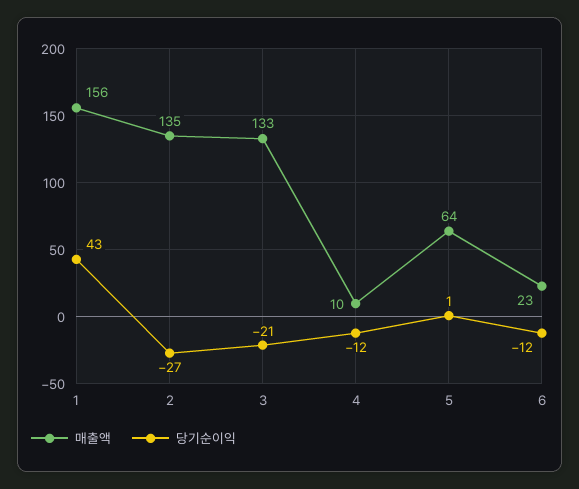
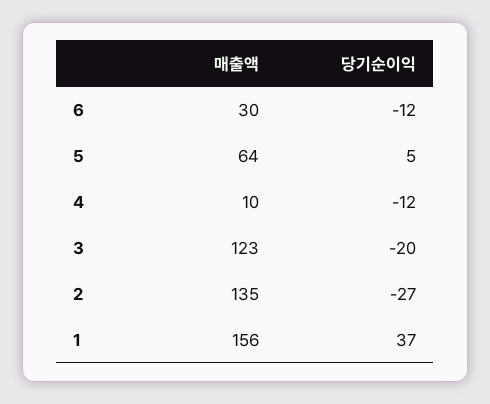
  {
    "매출액": {
      "1": 156,
      "2": 135,
-     "3": 133,
+     "3": 123,
      "4": 10,
      "5": 64,
-     "6": 23
+     "6": 30
    },
    "당기순이익": {
-     "1": 43,
+     "1": 37,
      "2": -27,
-     "3": -21,
+     "3": -20,
      "4": -12,
-     "5": 1,
+     "5": 5,
      "6": -12
    }
  }

